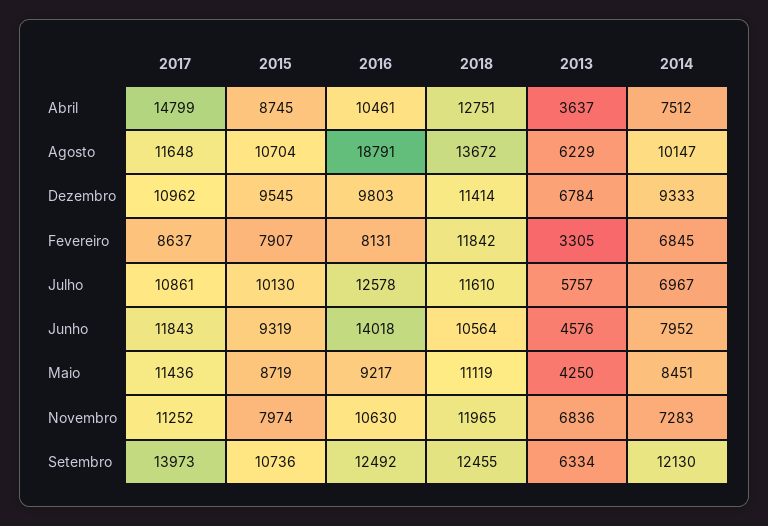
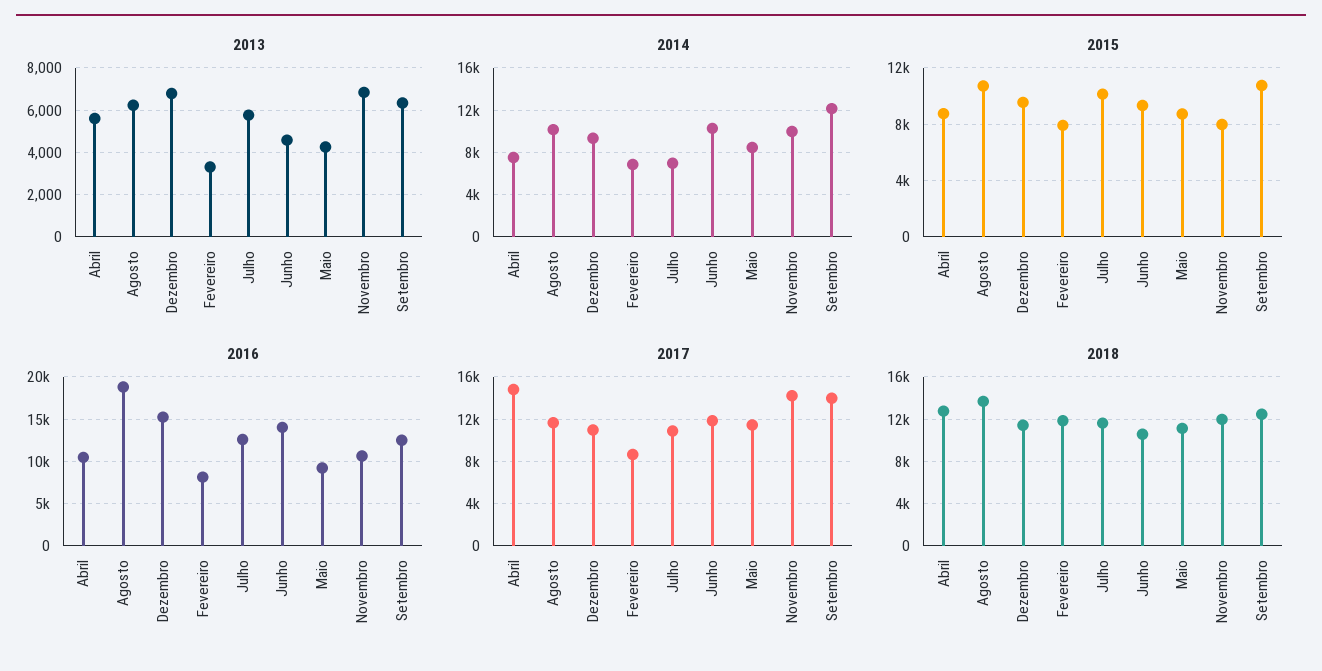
  {
    "2017": {
      "Abril": 14799,
      "Agosto": 11648,
      "Dezembro": 10962,
      "Fevereiro": 8637,
      "Julho": 10861,
      "Junho": 11843,
      "Maio": 11436,
-     "Novembro": 11252,
+     "Novembro": 14000,
      "Setembro": 13973
    },
    "2015": {
      "Abril": 8745,
      "Agosto": 10704,
      "Dezembro": 9545,
      "Fevereiro": 7907,
      "Julho": 10130,
      "Junho": 9319,
      "Maio": 8719,
      "Novembro": 7974,
      "Setembro": 10736
    },
    "2016": {
      "Abril": 10461,
      "Agosto": 18791,
-     "Dezembro": 9803,
+     "Dezembro": 15000,
      "Fevereiro": 8131,
      "Julho": 12578,
      "Junho": 14018,
      "Maio": 9217,
      "Novembro": 10630,
      "Setembro": 12492
    },
    "2018": {
      "Abril": 12751,
      "Agosto": 13672,
      "Dezembro": 11414,
      "Fevereiro": 11842,
      "Julho": 11610,
      "Junho": 10564,
      "Maio": 11119,
      "Novembro": 11965,
      "Setembro": 12455
    },
    "2013": {
-     "Abril": 3637,
+     "Abril": 5500,
      "Agosto": 6229,
      "Dezembro": 6784,
      "Fevereiro": 3305,
      "Julho": 5757,
      "Junho": 4576,
      "Maio": 4250,
      "Novembro": 6836,
      "Setembro": 6334
    },
    "2014": {
      "Abril": 7512,
      "Agosto": 10147,
      "Dezembro": 9333,
      "Fevereiro": 6845,
      "Julho": 6967,
-     "Junho": 7952,
+     "Junho": 10000,
      "Maio": 8451,
-     "Novembro": 7283,
+     "Novembro": 10000,
      "Setembro": 12130
    }
  }

